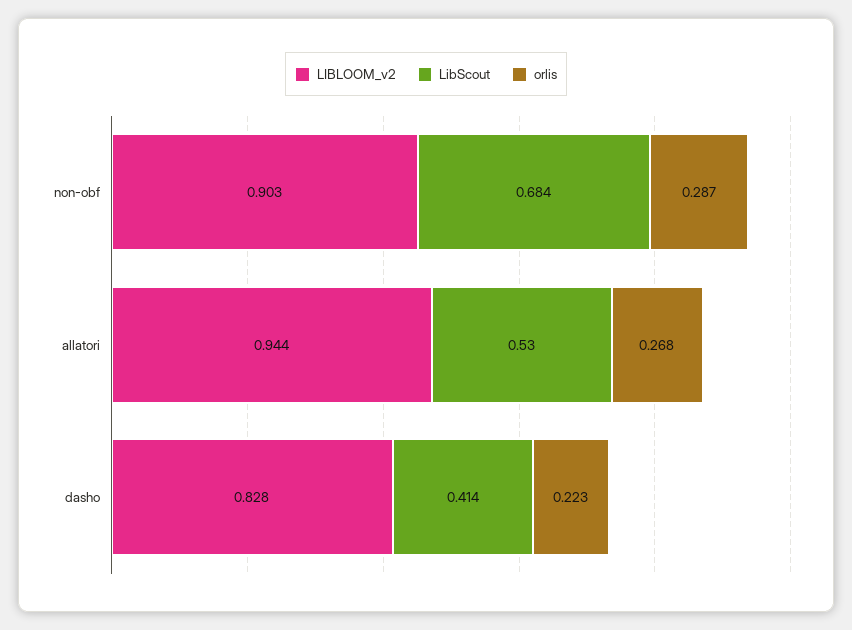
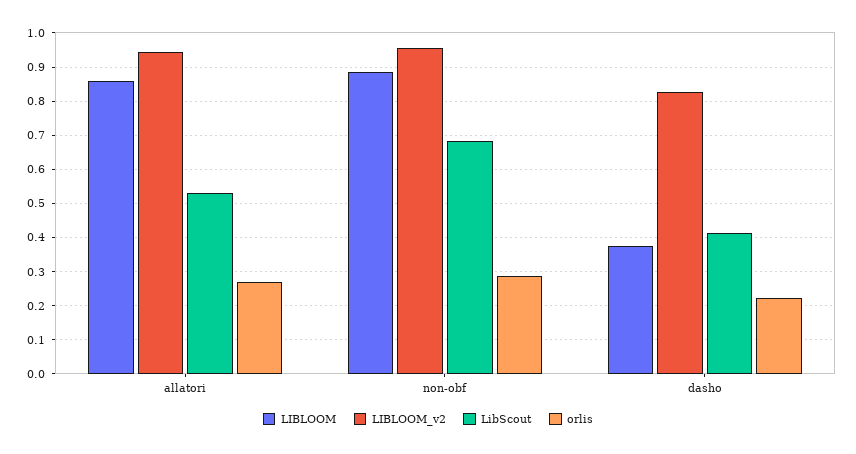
  {
    "LIBLOOM_v2": {
-     "non-obf": 0.903,
+     "non-obf": 0.96,
      "allatori": 0.944,
      "dasho": 0.828
    },
    "LibScout": {
      "non-obf": 0.684,
      "allatori": 0.53,
      "dasho": 0.414
    },
    "orlis": {
      "non-obf": 0.287,
      "allatori": 0.268,
      "dasho": 0.223
-   }
+   },
+   "LIBLOOM": {
+     "allatori": 0.86,
+     "non-obf": 0.88,
+     "dasho": 0.38
+   }
  }

